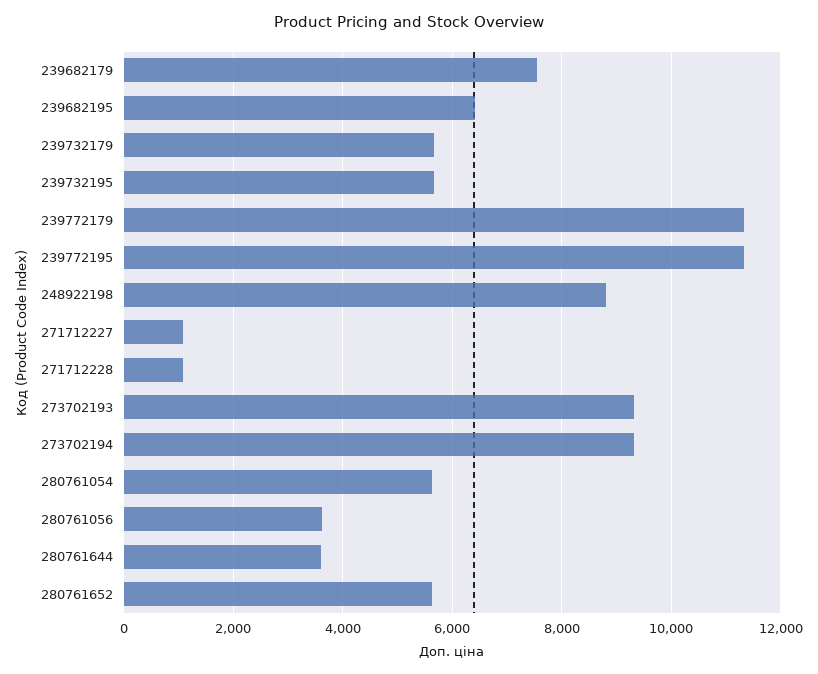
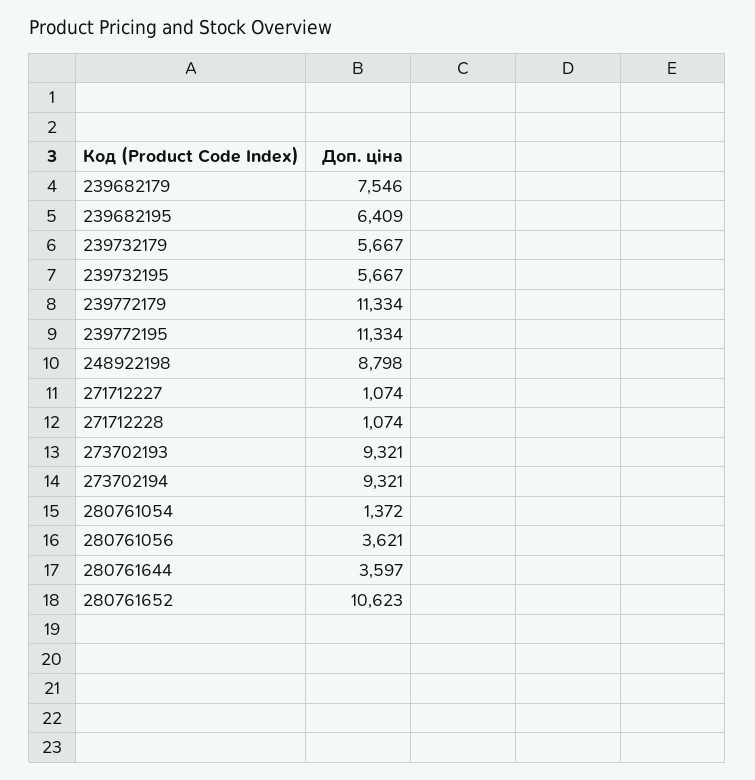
  {
    "239682179": 7546,
    "239682195": 6409,
    "239732179": 5667,
    "239732195": 5667,
    "239772179": 11334,
    "239772195": 11334,
    "248922198": 8798,
    "271712227": 1074,
    "271712228": 1074,
    "273702193": 9321,
    "273702194": 9321,
-   "280761054": 5600,
+   "280761054": 1372,
    "280761056": 3621,
    "280761644": 3597,
-   "280761652": 5600
+   "280761652": 10623
  }

